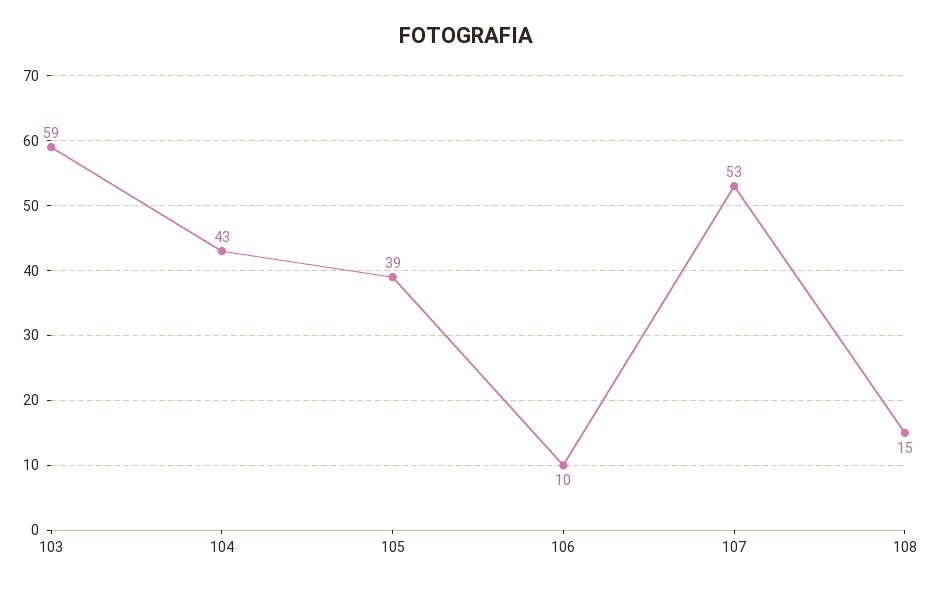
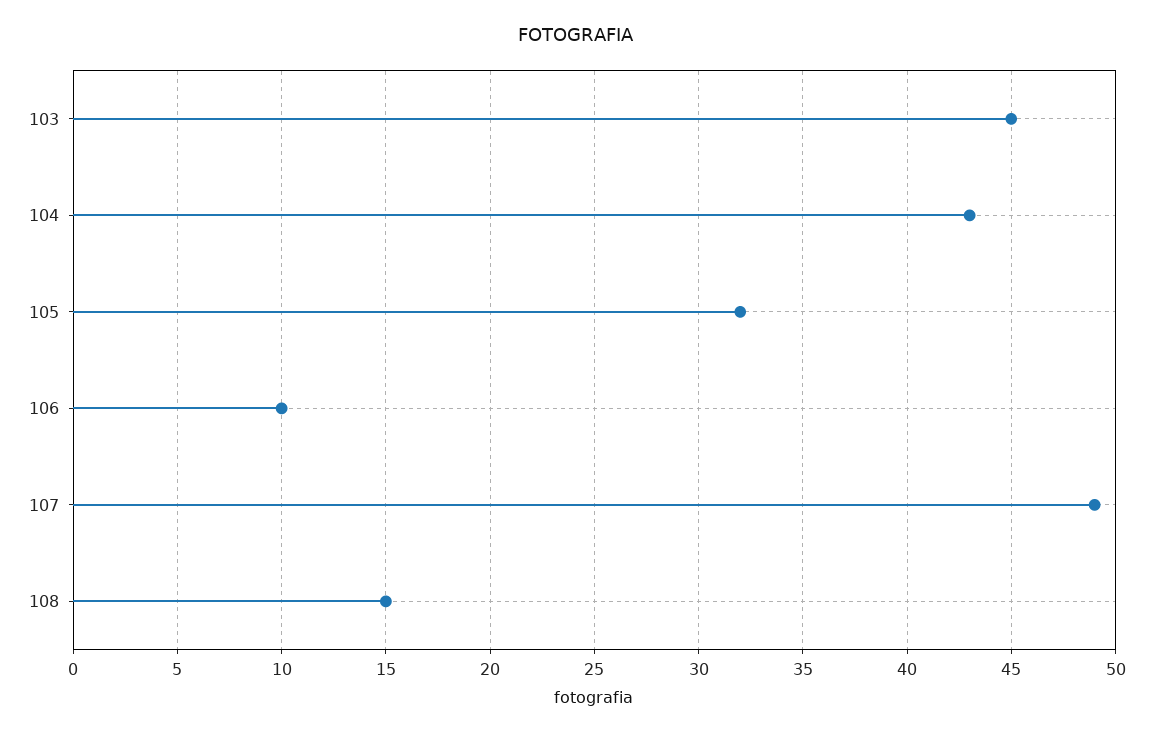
  {
-   "103": 59,
+   "103": 45,
    "104": 43,
-   "105": 39,
+   "105": 32,
    "106": 10,
-   "107": 53,
+   "107": 49,
    "108": 15
  }

